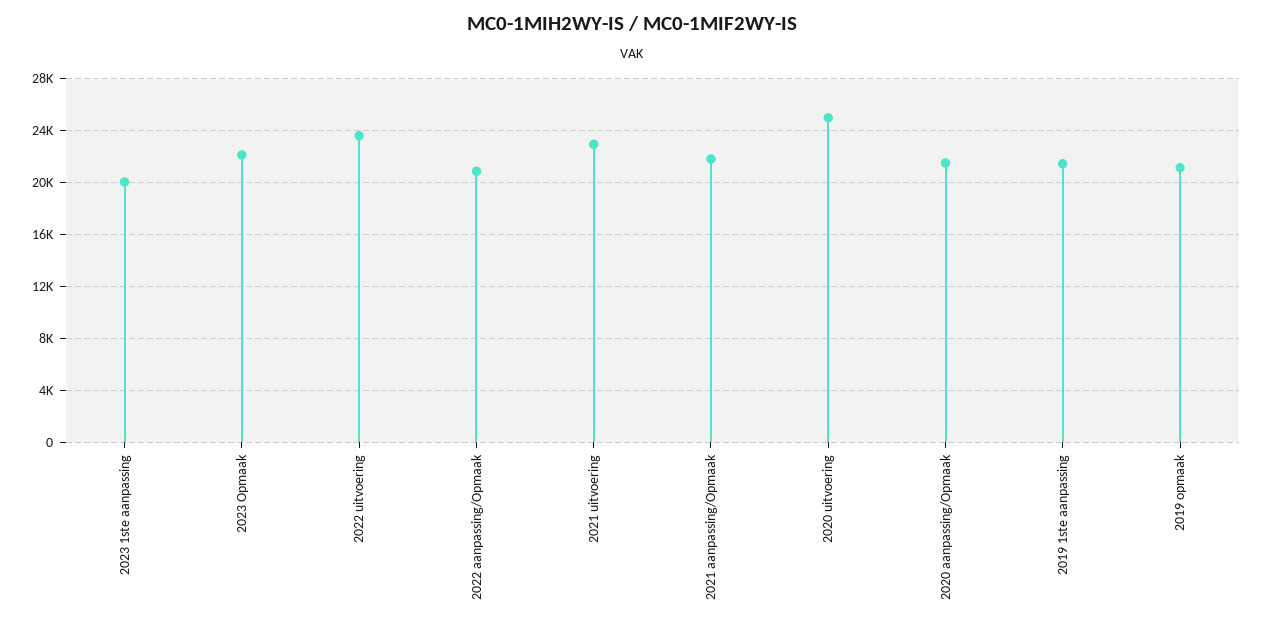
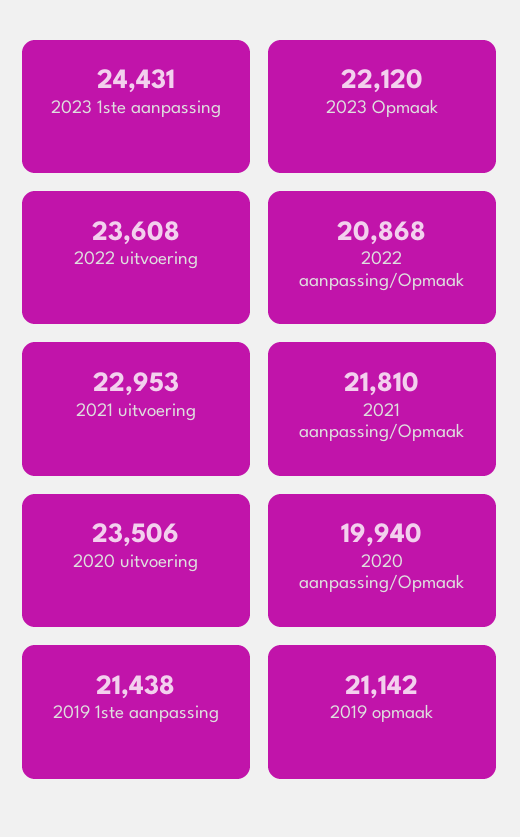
  {
-   "2023 1ste aanpassing": 20000,
+   "2023 1ste aanpassing": 24431,
    "2023 Opmaak": 22120,
    "2022 uitvoering": 23608,
    "2022 aanpassing/Opmaak": 20868,
    "2021 uitvoering": 22953,
    "2021 aanpassing/Opmaak": 21810,
-   "2020 uitvoering": 25000,
+   "2020 uitvoering": 23506,
-   "2020 aanpassing/Opmaak": 21500,
+   "2020 aanpassing/Opmaak": 19940,
    "2019 1ste aanpassing": 21438,
    "2019 opmaak": 21142
  }

